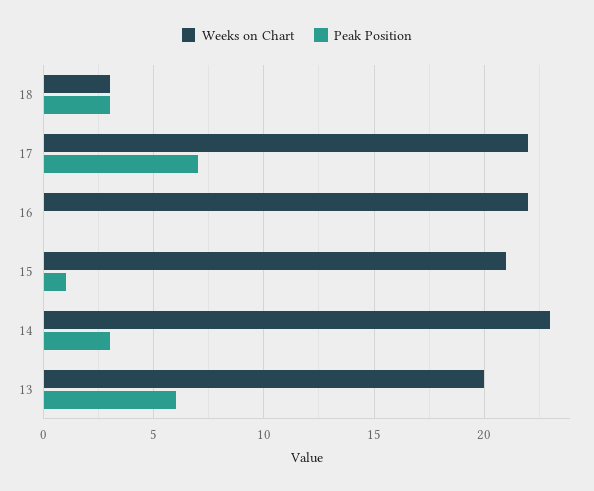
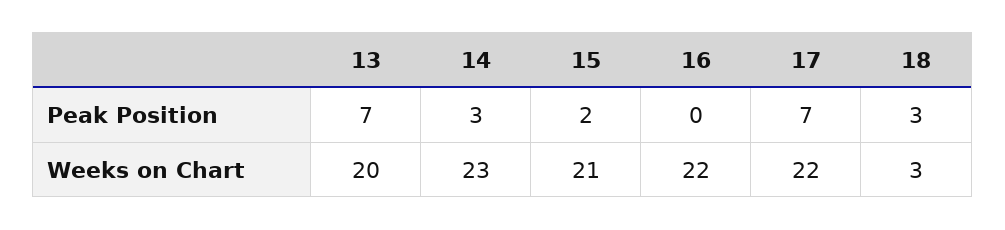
  {
    "Weeks on Chart": {
      "18": 3,
      "17": 22,
      "16": 22,
      "15": 21,
      "14": 23,
      "13": 20
    },
    "Peak Position": {
      "18": 3,
      "17": 7,
      "16": 0,
-     "15": 1,
+     "15": 2,
      "14": 3,
-     "13": 6
+     "13": 7
    }
  }

